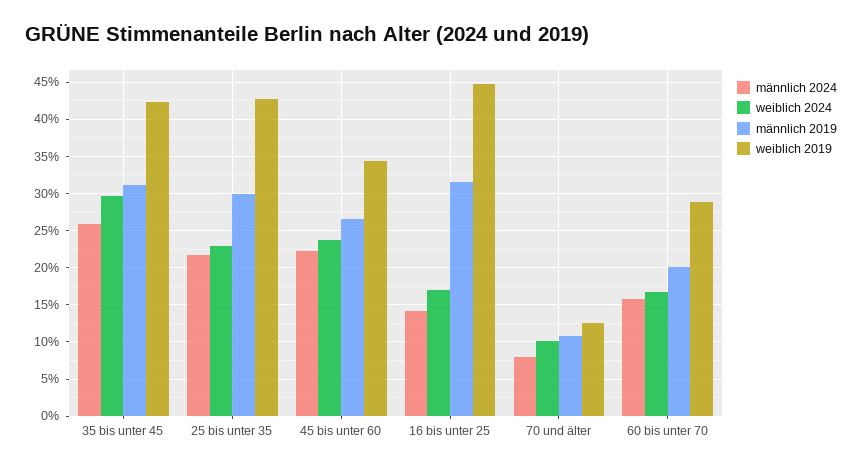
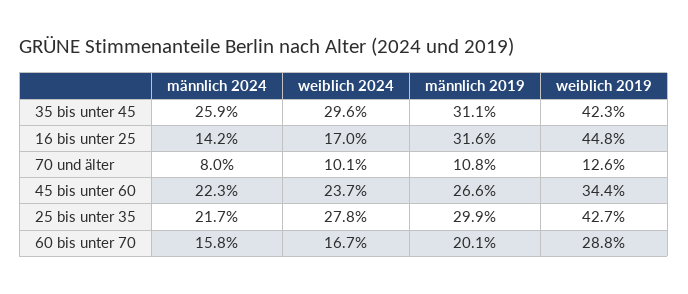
  {
    "männlich 2024": {
      "35 bis unter 45": 25.9,
      "25 bis unter 35": 21.7,
      "45 bis unter 60": 22.3,
      "16 bis unter 25": 14.2,
      "70 und älter": 8,
      "60 bis unter 70": 15.8
    },
    "weiblich 2024": {
      "35 bis unter 45": 29.6,
-     "25 bis unter 35": 23,
+     "25 bis unter 35": 27.8,
      "45 bis unter 60": 23.7,
      "16 bis unter 25": 17,
      "70 und älter": 10.1,
      "60 bis unter 70": 16.7
    },
    "männlich 2019": {
      "35 bis unter 45": 31.1,
      "25 bis unter 35": 29.9,
      "45 bis unter 60": 26.6,
      "16 bis unter 25": 31.6,
      "70 und älter": 10.8,
      "60 bis unter 70": 20.1
    },
    "weiblich 2019": {
      "35 bis unter 45": 42.3,
      "25 bis unter 35": 42.7,
      "45 bis unter 60": 34.4,
      "16 bis unter 25": 44.8,
      "70 und älter": 12.6,
      "60 bis unter 70": 28.8
    }
  }

